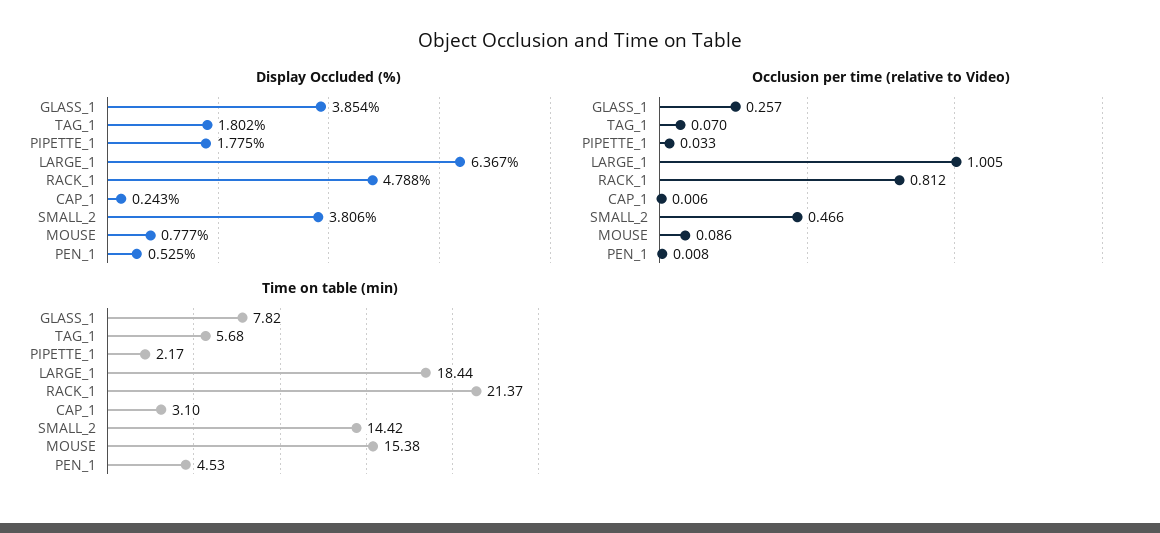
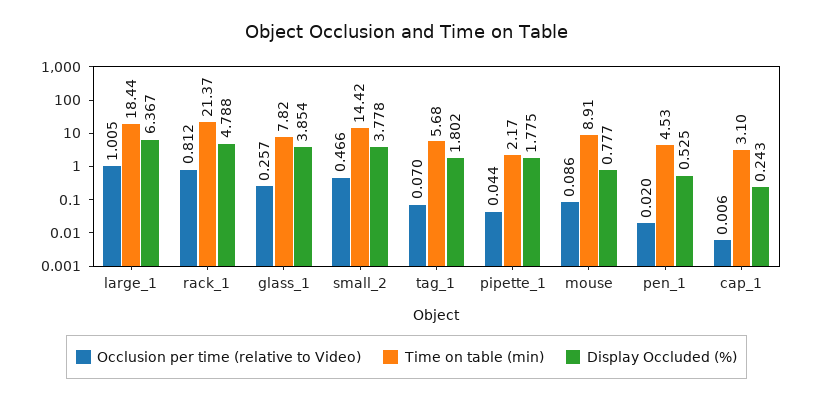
  {
    "Display Occluded (%)": {
      "GLASS_1": 3.854,
      "TAG_1": 1.802,
      "PIPETTE_1": 1.775,
      "LARGE_1": 6.367,
      "RACK_1": 4.788,
      "CAP_1": 0.243,
-     "SMALL_2": 3.806,
+     "SMALL_2": 3.778,
      "MOUSE": 0.777,
      "PEN_1": 0.525
    },
    "Occlusion per time (relative to Video)": {
      "GLASS_1": 0.257,
      "TAG_1": 0.07,
-     "PIPETTE_1": 0.033,
+     "PIPETTE_1": 0.044,
      "LARGE_1": 1.005,
      "RACK_1": 0.812,
      "CAP_1": 0.006,
      "SMALL_2": 0.466,
      "MOUSE": 0.086,
-     "PEN_1": 0.008
+     "PEN_1": 0.02
    },
    "Time on table (min)": {
      "GLASS_1": 7.82,
      "TAG_1": 5.68,
      "PIPETTE_1": 2.17,
      "LARGE_1": 18.44,
      "RACK_1": 21.37,
      "CAP_1": 3.1,
      "SMALL_2": 14.42,
-     "MOUSE": 15.38,
+     "MOUSE": 8.91,
      "PEN_1": 4.53
    }
  }

